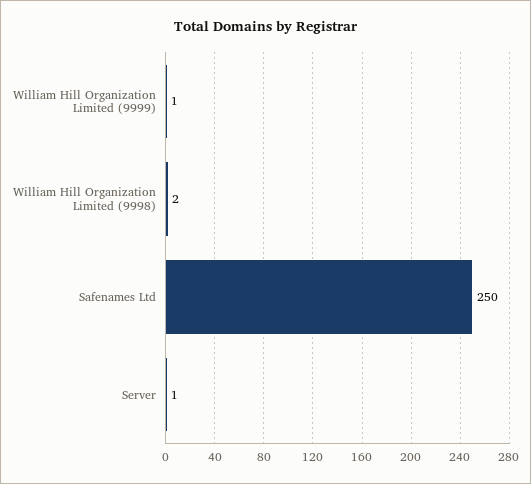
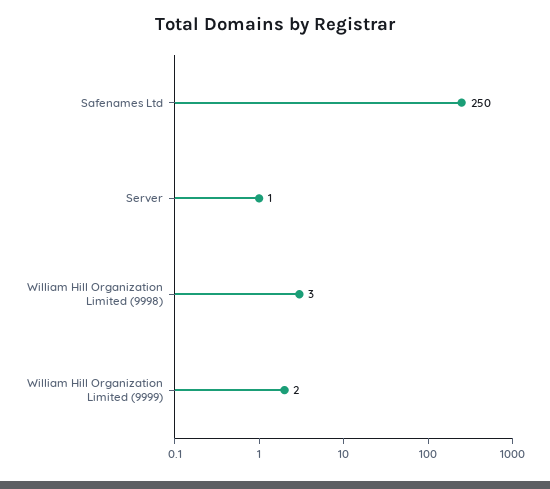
  {
-   "William Hill Organization Limited (9999)": 1,
+   "William Hill Organization Limited (9999)": 2,
-   "William Hill Organization Limited (9998)": 2,
+   "William Hill Organization Limited (9998)": 3,
    "Safenames Ltd": 250,
    "Server": 1
  }

